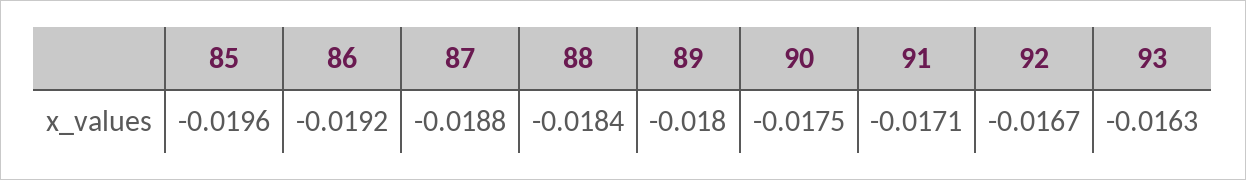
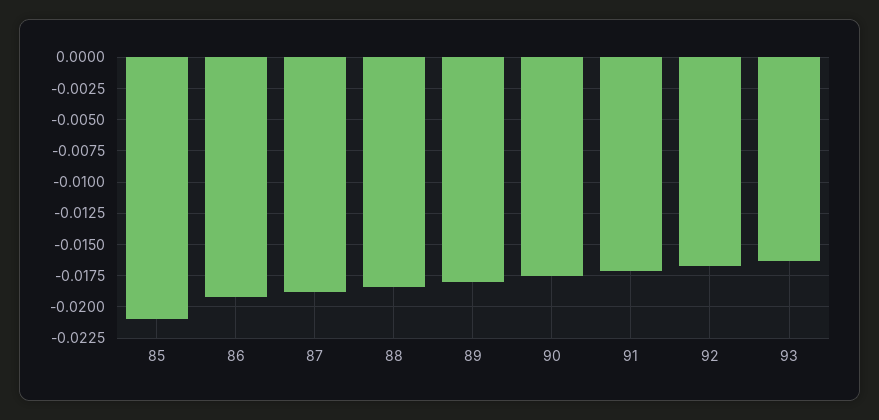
  {
-   "85": -0.0196,
+   "85": -0.021,
    "86": -0.0192,
    "87": -0.0188,
    "88": -0.0184,
    "89": -0.018,
    "90": -0.0175,
    "91": -0.0171,
    "92": -0.0167,
    "93": -0.0163
  }

